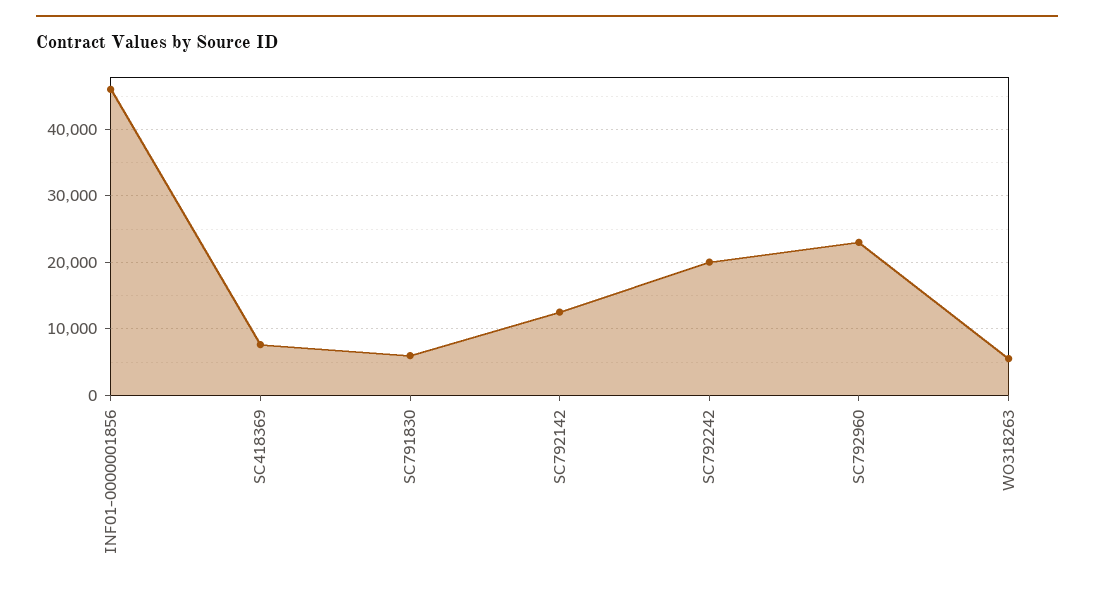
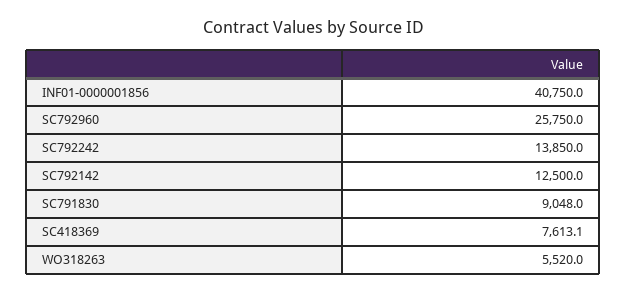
  {
-   "INF01-0000001856": 46000,
+   "INF01-0000001856": 40750,
    "SC418369": 7613.1,
-   "SC791830": 6000,
+   "SC791830": 9048,
    "SC792142": 12500,
-   "SC792242": 20000,
+   "SC792242": 13850,
-   "SC792960": 23000,
+   "SC792960": 25750,
    "WO318263": 5520
  }

